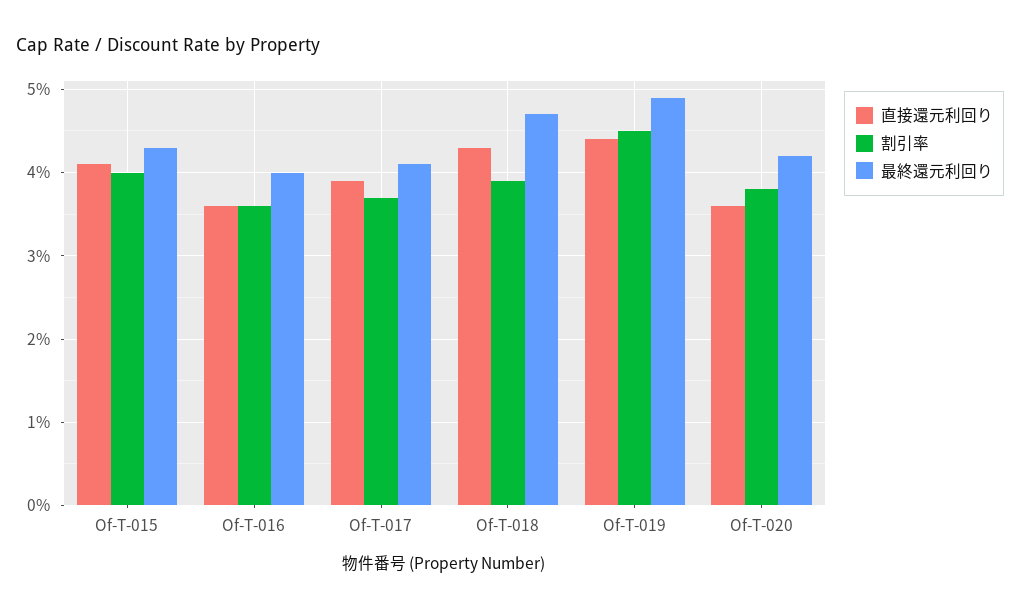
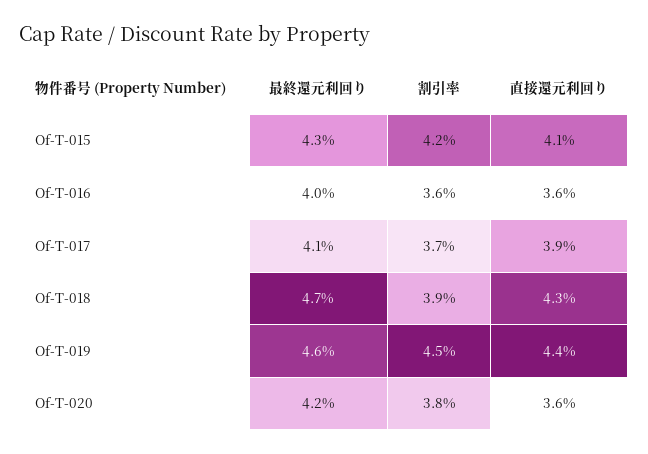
  {
    "直接還元利回り": {
      "Of-T-015": 4.1,
      "Of-T-016": 3.6,
      "Of-T-017": 3.9,
      "Of-T-018": 4.3,
      "Of-T-019": 4.4,
      "Of-T-020": 3.6
    },
    "割引率": {
-     "Of-T-015": 4,
+     "Of-T-015": 4.2,
      "Of-T-016": 3.6,
      "Of-T-017": 3.7,
      "Of-T-018": 3.9,
      "Of-T-019": 4.5,
      "Of-T-020": 3.8
    },
    "最終還元利回り": {
      "Of-T-015": 4.3,
      "Of-T-016": 4,
      "Of-T-017": 4.1,
      "Of-T-018": 4.7,
-     "Of-T-019": 4.9,
+     "Of-T-019": 4.6,
      "Of-T-020": 4.2
    }
  }

